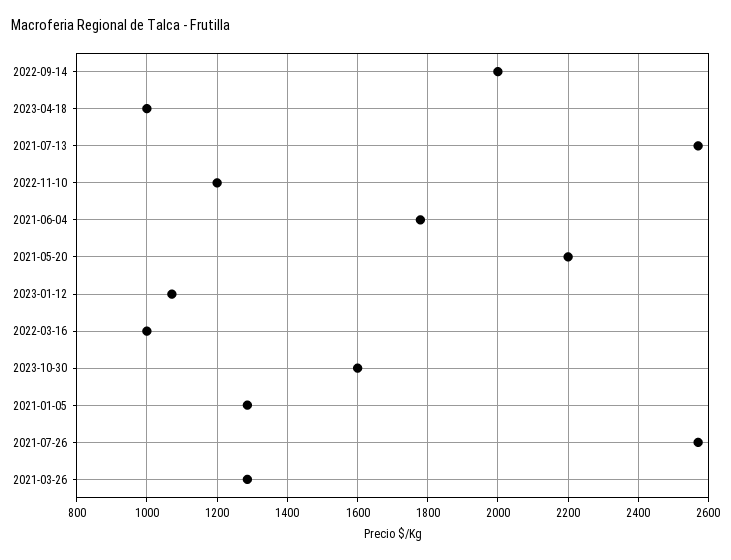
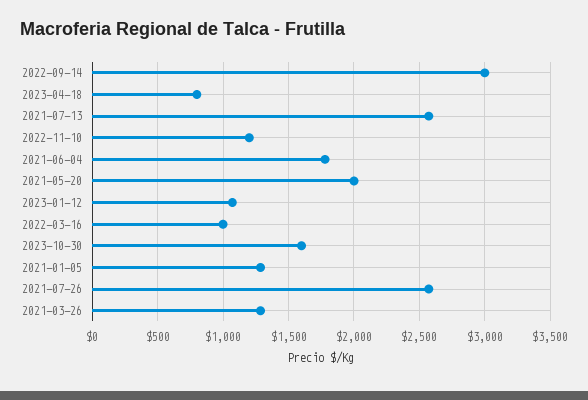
  {
-   "2022-09-14": 2000,
+   "2022-09-14": 3000,
-   "2023-04-18": 1000,
+   "2023-04-18": 800,
    "2021-07-13": 2580,
    "2022-11-10": 1200,
    "2021-06-04": 1780,
-   "2021-05-20": 2200,
+   "2021-05-20": 2000,
    "2023-01-12": 1080,
    "2022-03-16": 1000,
    "2023-10-30": 1600,
    "2021-01-05": 1280,
    "2021-07-26": 2580,
    "2021-03-26": 1280
  }

